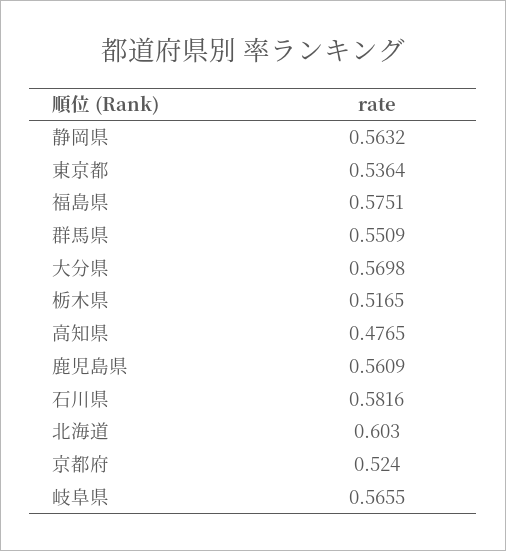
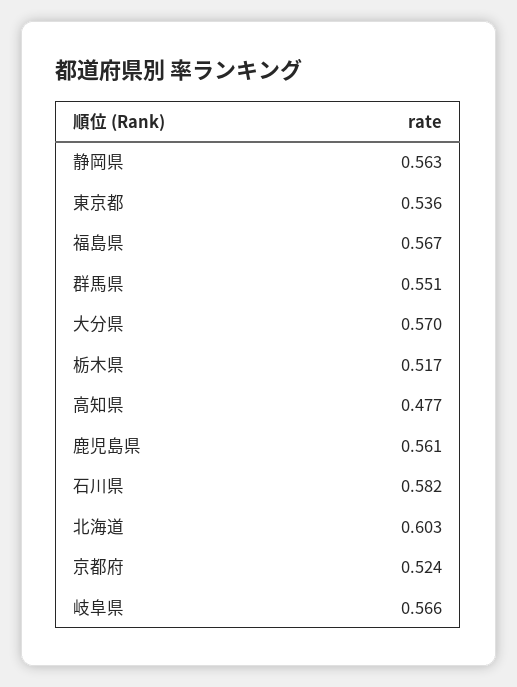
  {
    "静岡県": 0.5632,
    "東京都": 0.5364,
-   "福島県": 0.5751,
+   "福島県": 0.567,
    "群馬県": 0.5509,
    "大分県": 0.5698,
    "栃木県": 0.5165,
    "高知県": 0.4765,
    "鹿児島県": 0.5609,
    "石川県": 0.5816,
    "北海道": 0.603,
    "京都府": 0.524,
    "岐阜県": 0.5655
  }

